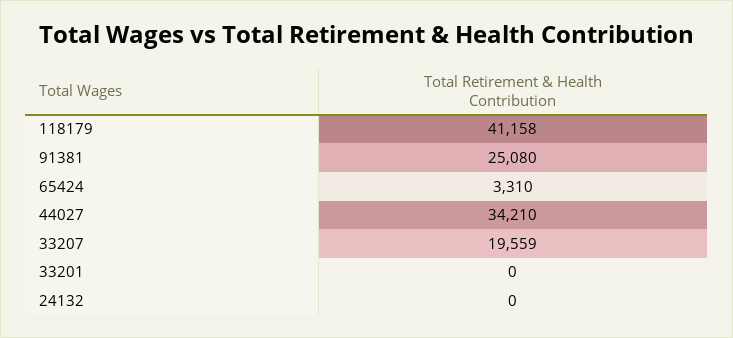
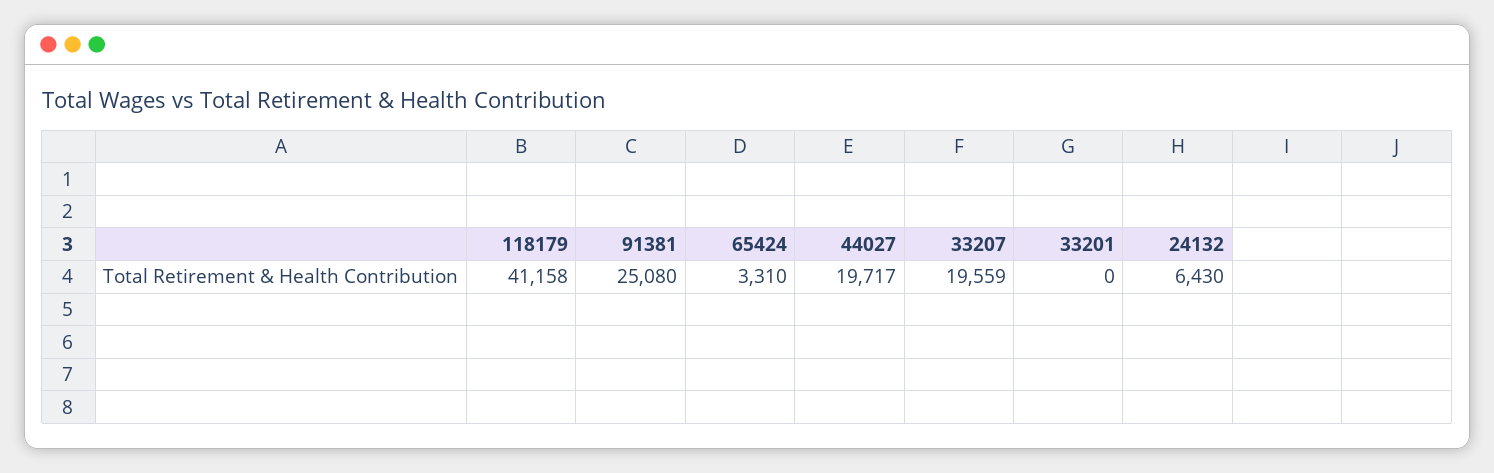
  {
    "118179": 41158,
    "91381": 25080,
    "65424": 3310,
-   "44027": 34210,
+   "44027": 19717,
    "33207": 19559,
    "33201": 0,
-   "24132": 0
+   "24132": 6430
  }

